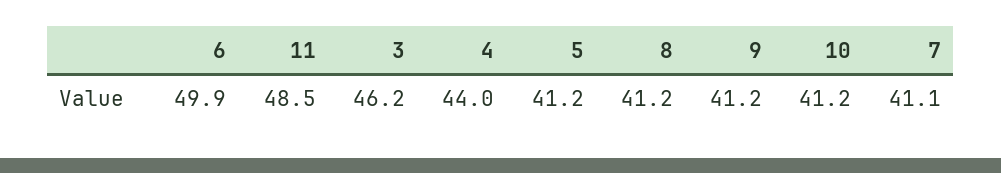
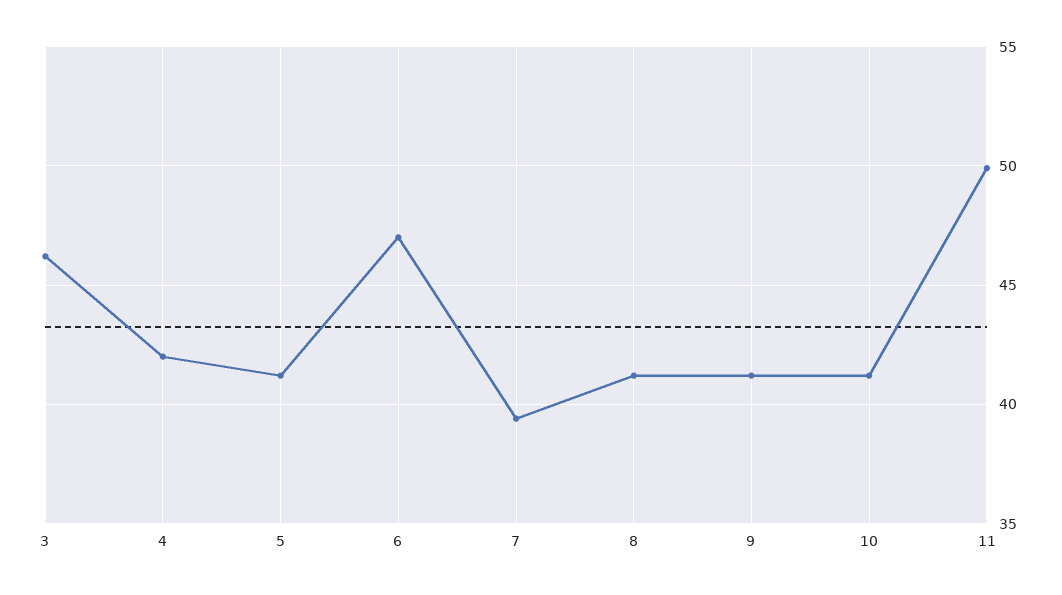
  {
-   "6": 49.9,
+   "6": 47,
-   "11": 48.5,
+   "11": 50,
    "3": 46.2,
-   "4": 44,
+   "4": 42,
    "5": 41.2,
    "8": 41.2,
    "9": 41.2,
    "10": 41.2,
-   "7": 41.1
+   "7": 39.5
  }

